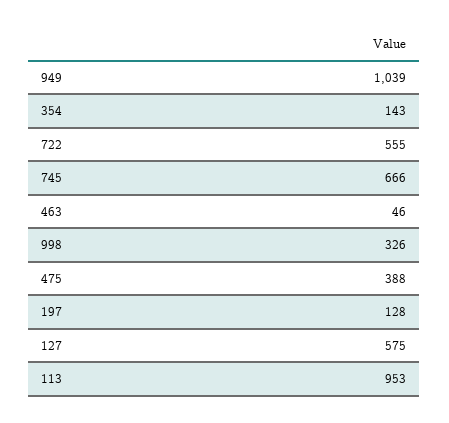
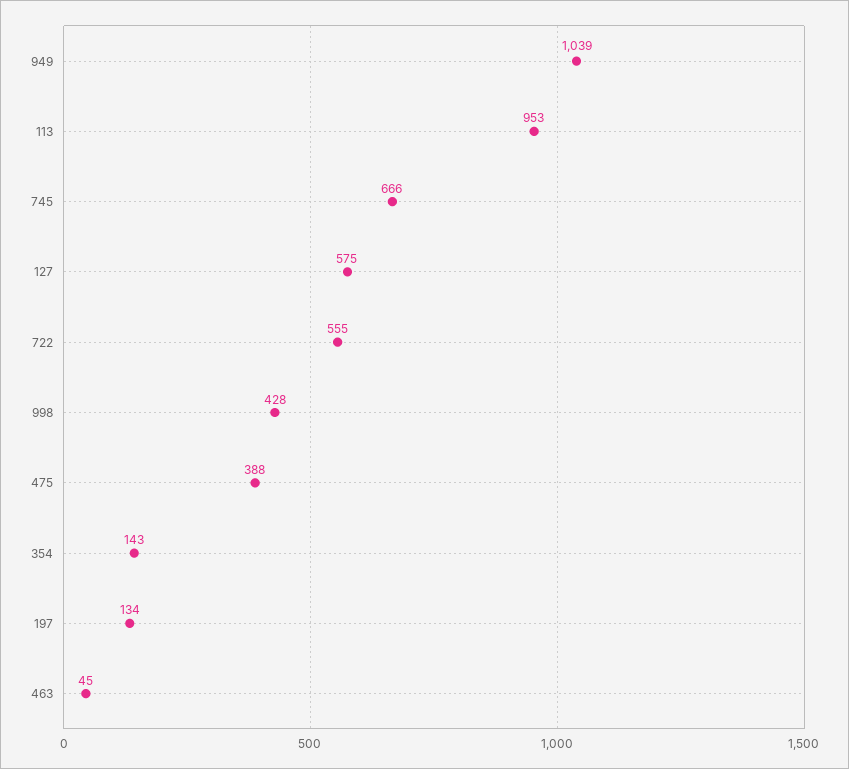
  {
    "949": 1039,
    "354": 143,
    "722": 555,
    "745": 666,
-   "463": 46,
+   "463": 45,
-   "998": 326,
+   "998": 428,
    "475": 388,
-   "197": 128,
+   "197": 134,
    "127": 575,
    "113": 953
  }

